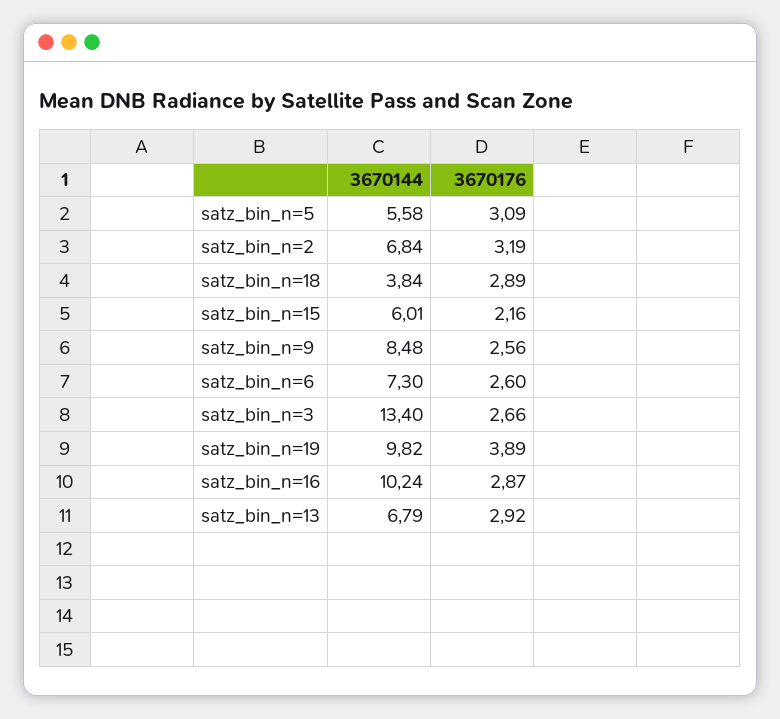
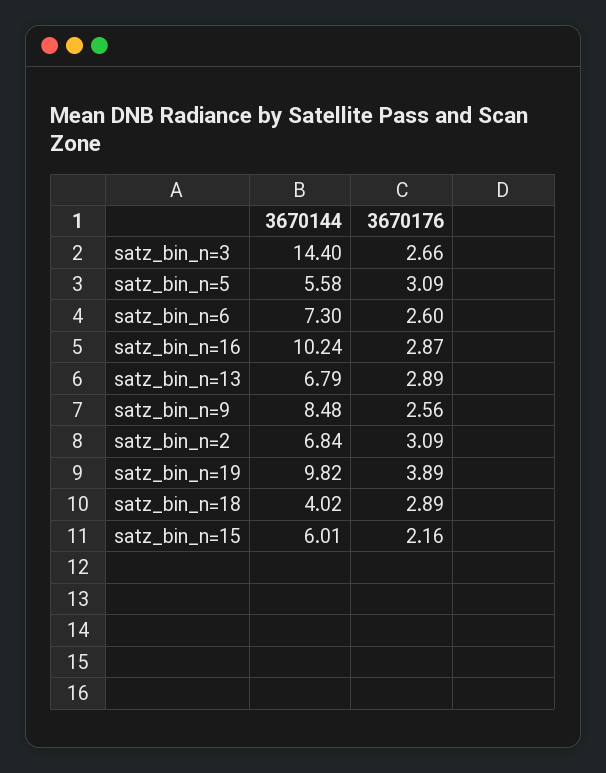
  {
    "3670144": {
      "satz_bin_n=5": 5.58,
      "satz_bin_n=2": 6.84,
-     "satz_bin_n=18": 3.84,
+     "satz_bin_n=18": 4.02,
      "satz_bin_n=15": 6.01,
      "satz_bin_n=9": 8.48,
      "satz_bin_n=6": 7.3,
-     "satz_bin_n=3": 13.4,
+     "satz_bin_n=3": 14.4,
      "satz_bin_n=19": 9.82,
      "satz_bin_n=16": 10.24,
      "satz_bin_n=13": 6.79
    },
    "3670176": {
      "satz_bin_n=5": 3.09,
-     "satz_bin_n=2": 3.19,
+     "satz_bin_n=2": 3.09,
      "satz_bin_n=18": 2.89,
      "satz_bin_n=15": 2.16,
      "satz_bin_n=9": 2.56,
      "satz_bin_n=6": 2.6,
      "satz_bin_n=3": 2.66,
      "satz_bin_n=19": 3.89,
      "satz_bin_n=16": 2.87,
-     "satz_bin_n=13": 2.92
+     "satz_bin_n=13": 2.89
    }
  }

